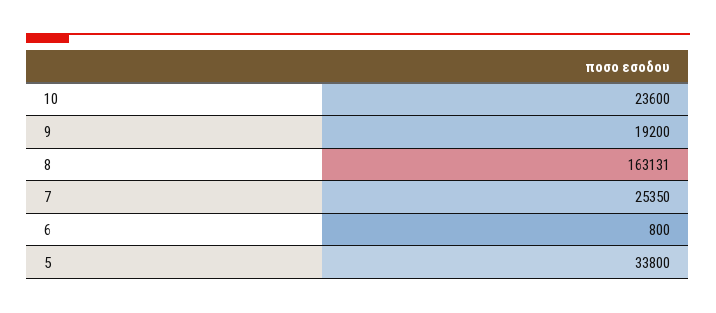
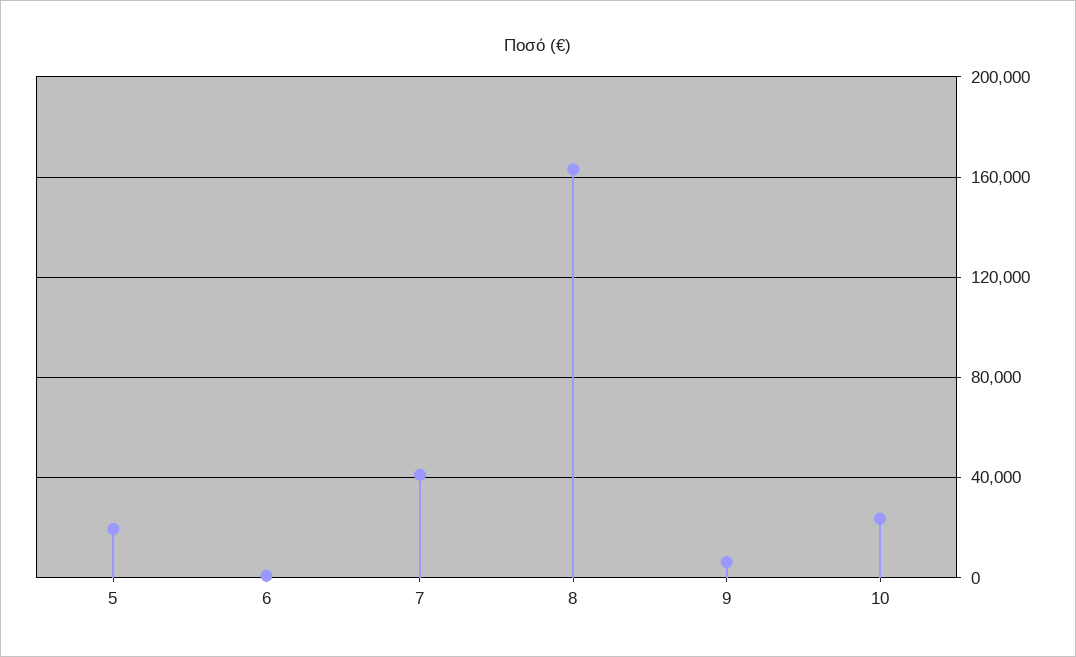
  {
    "10": 23600,
-   "9": 19200,
+   "9": 5000,
    "8": 163131,
-   "7": 25350,
+   "7": 40000,
    "6": 800,
-   "5": 33800
+   "5": 20000
  }

